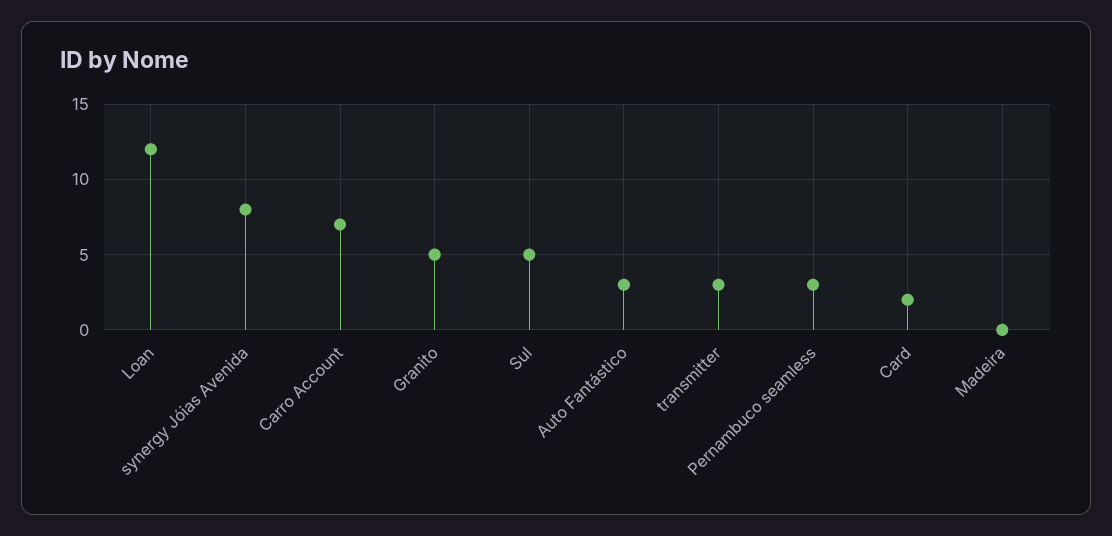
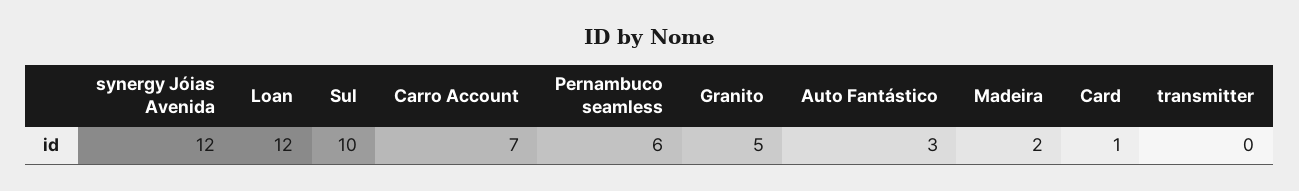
  {
    "Loan": 12,
-   "synergy Jóias Avenida": 8,
+   "synergy Jóias Avenida": 12,
    "Carro Account": 7,
    "Granito": 5,
-   "Sul": 5,
+   "Sul": 10,
    "Auto Fantástico": 3,
-   "transmitter": 3,
+   "transmitter": 0,
-   "Pernambuco seamless": 3,
+   "Pernambuco seamless": 6,
-   "Card": 2,
+   "Card": 1,
-   "Madeira": 0
+   "Madeira": 2
  }

